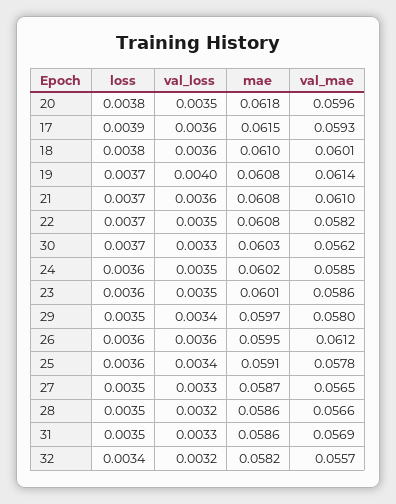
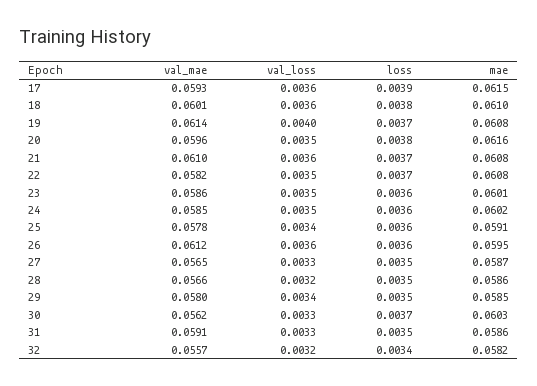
  {
    "loss": {
      "20": 0.0038,
      "17": 0.0039,
      "18": 0.0038,
      "19": 0.0037,
      "21": 0.0037,
      "22": 0.0037,
      "30": 0.0037,
      "24": 0.0036,
      "23": 0.0036,
      "29": 0.0035,
      "26": 0.0036,
      "25": 0.0036,
      "27": 0.0035,
      "28": 0.0035,
      "31": 0.0035,
      "32": 0.0034
    },
    "val_loss": {
      "20": 0.0035,
      "17": 0.0036,
      "18": 0.0036,
      "19": 0.004,
      "21": 0.0036,
      "22": 0.0035,
      "30": 0.0033,
      "24": 0.0035,
      "23": 0.0035,
      "29": 0.0034,
      "26": 0.0036,
      "25": 0.0034,
      "27": 0.0033,
      "28": 0.0032,
      "31": 0.0033,
      "32": 0.0032
    },
    "mae": {
-     "20": 0.0618,
+     "20": 0.0616,
      "17": 0.0615,
      "18": 0.061,
      "19": 0.0608,
      "21": 0.0608,
      "22": 0.0608,
      "30": 0.0603,
      "24": 0.0602,
      "23": 0.0601,
-     "29": 0.0597,
+     "29": 0.0585,
      "26": 0.0595,
      "25": 0.0591,
      "27": 0.0587,
      "28": 0.0586,
      "31": 0.0586,
      "32": 0.0582
    },
    "val_mae": {
      "20": 0.0596,
      "17": 0.0593,
      "18": 0.0601,
      "19": 0.0614,
      "21": 0.061,
      "22": 0.0582,
      "30": 0.0562,
      "24": 0.0585,
      "23": 0.0586,
      "29": 0.058,
      "26": 0.0612,
      "25": 0.0578,
      "27": 0.0565,
      "28": 0.0566,
-     "31": 0.0569,
+     "31": 0.0591,
      "32": 0.0557
    }
  }

